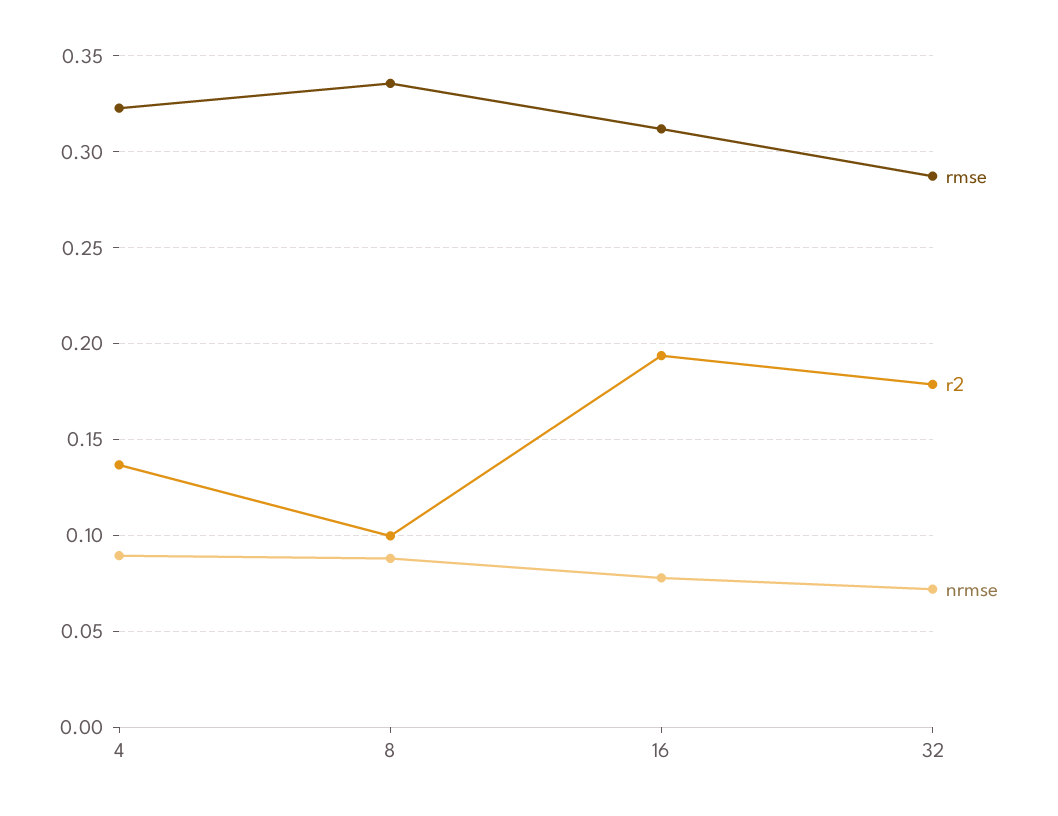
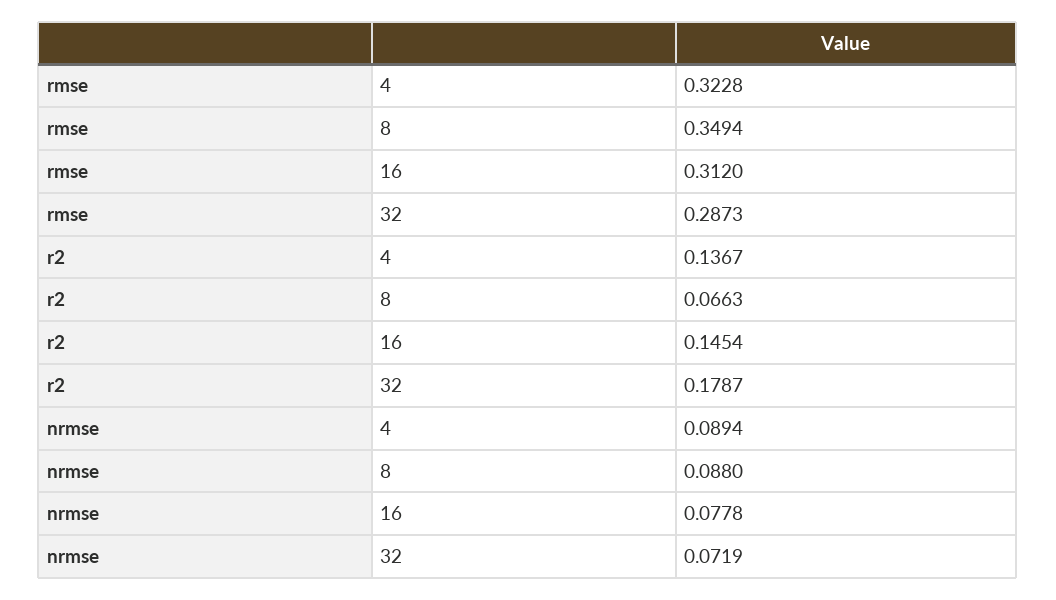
  {
    "rmse": {
      "4": 0.3228,
-     "8": 0.335,
+     "8": 0.3494,
      "16": 0.312,
      "32": 0.2873
    },
    "r2": {
      "4": 0.1367,
-     "8": 0.1,
+     "8": 0.0663,
-     "16": 0.195,
+     "16": 0.1454,
      "32": 0.1787
    },
    "nrmse": {
      "4": 0.0894,
      "8": 0.088,
      "16": 0.0778,
      "32": 0.0719
    }
  }

